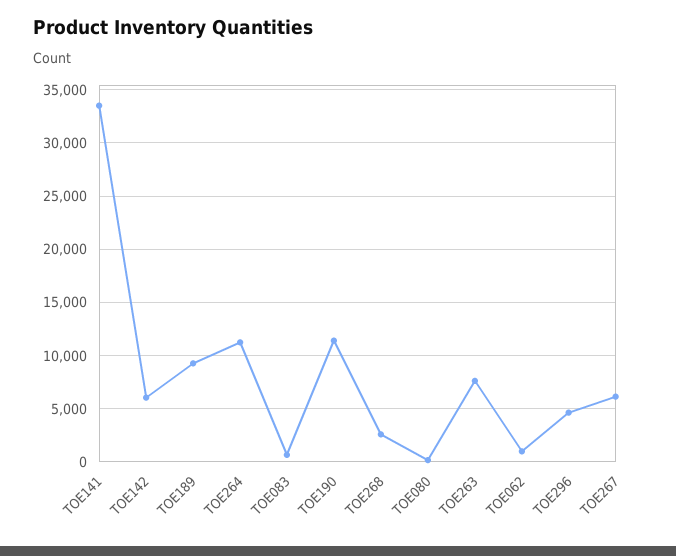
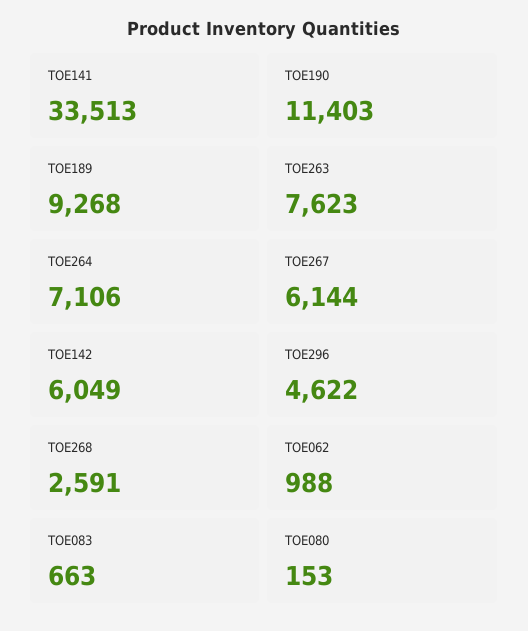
  {
    "TOE141": 33513,
    "TOE142": 6049,
    "TOE189": 9268,
-   "TOE264": 11000,
+   "TOE264": 7106,
    "TOE083": 663,
    "TOE190": 11403,
    "TOE268": 2591,
    "TOE080": 153,
    "TOE263": 7623,
    "TOE062": 988,
    "TOE296": 4622,
    "TOE267": 6144
  }

